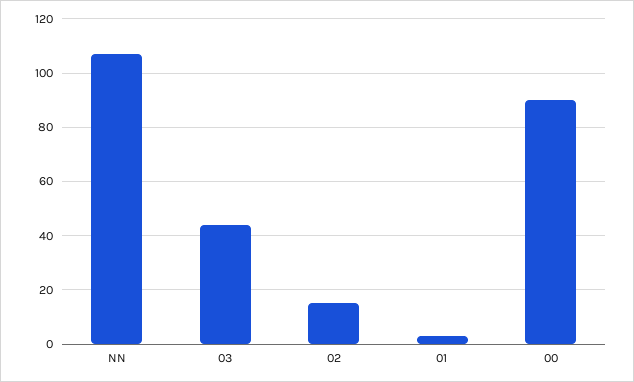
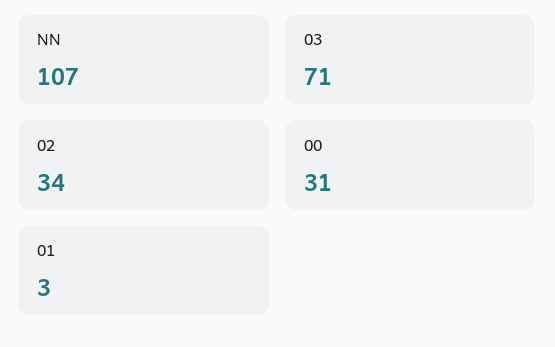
  {
    "NN": 107,
-   "03": 45,
+   "03": 71,
-   "02": 15,
+   "02": 34,
    "01": 3,
-   "00": 90
+   "00": 31
  }

